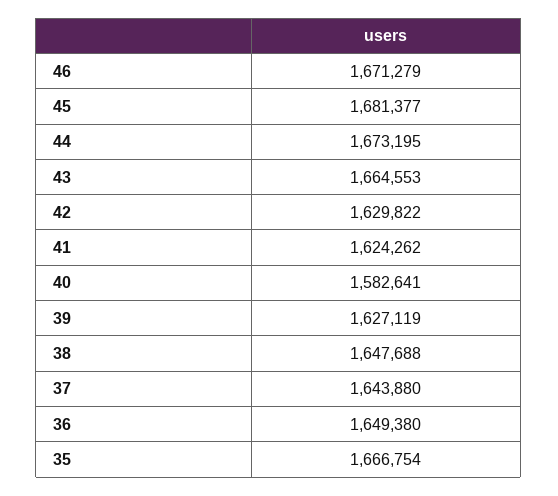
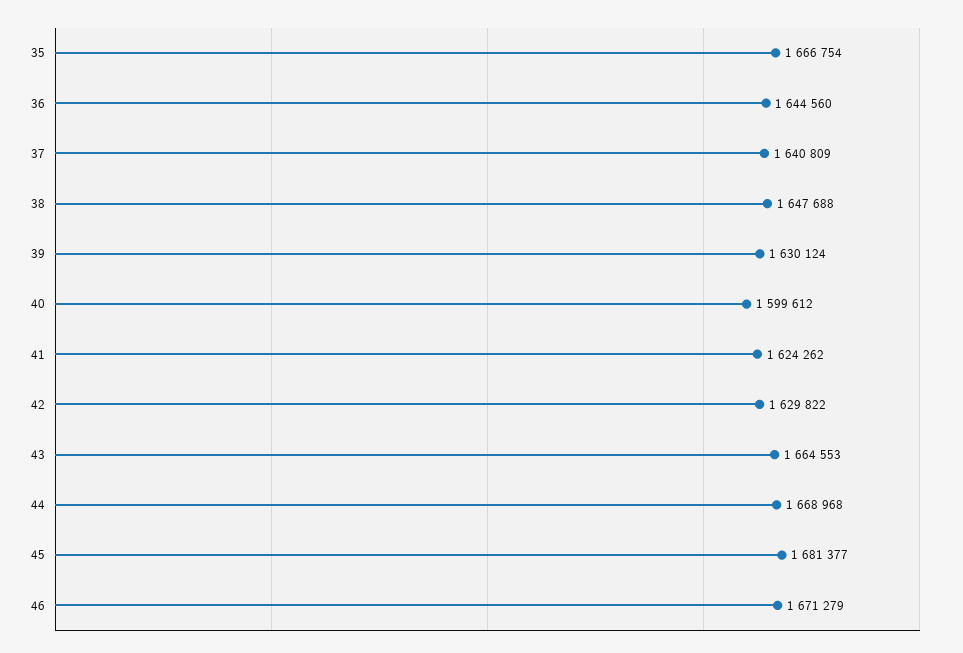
  {
    "46": 1671279,
    "45": 1681377,
-   "44": 1673195,
+   "44": 1668968,
    "43": 1664553,
    "42": 1629822,
    "41": 1624262,
-   "40": 1582641,
+   "40": 1599612,
-   "39": 1627119,
+   "39": 1630124,
    "38": 1647688,
-   "37": 1643880,
+   "37": 1640809,
-   "36": 1649380,
+   "36": 1644560,
    "35": 1666754
  }

